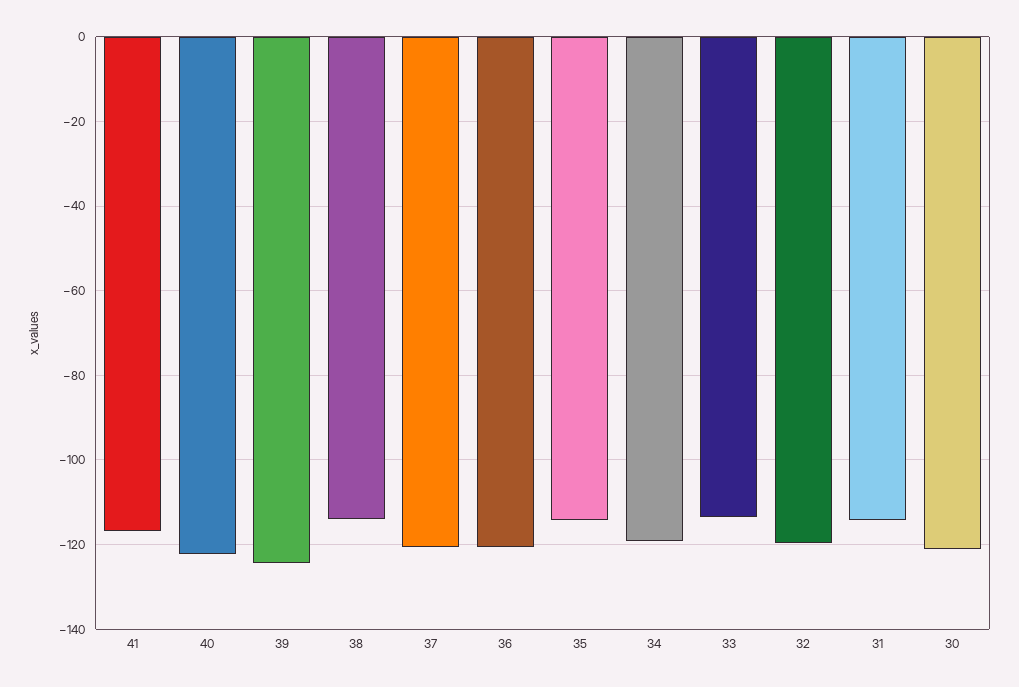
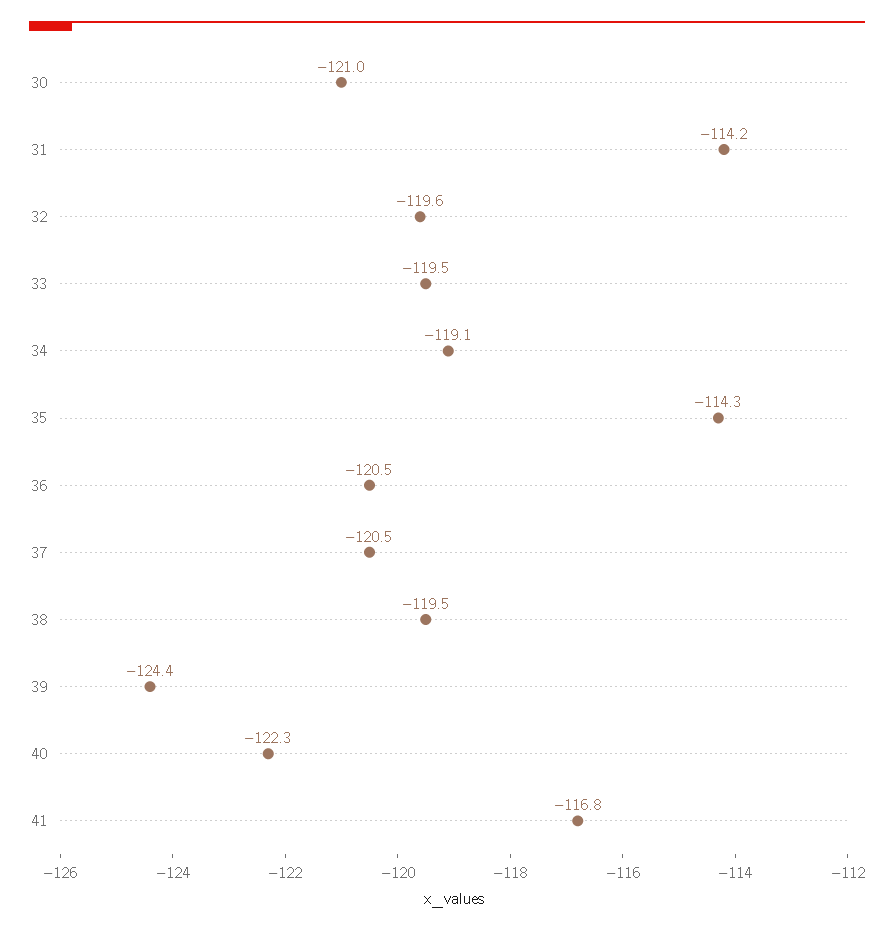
  {
    "41": -116.8,
    "40": -122.3,
    "39": -124.4,
-   "38": -114,
+   "38": -119.5,
    "37": -120.5,
    "36": -120.5,
    "35": -114.3,
    "34": -119.1,
-   "33": -114,
+   "33": -119.5,
    "32": -119.6,
    "31": -114.2,
    "30": -121
  }

